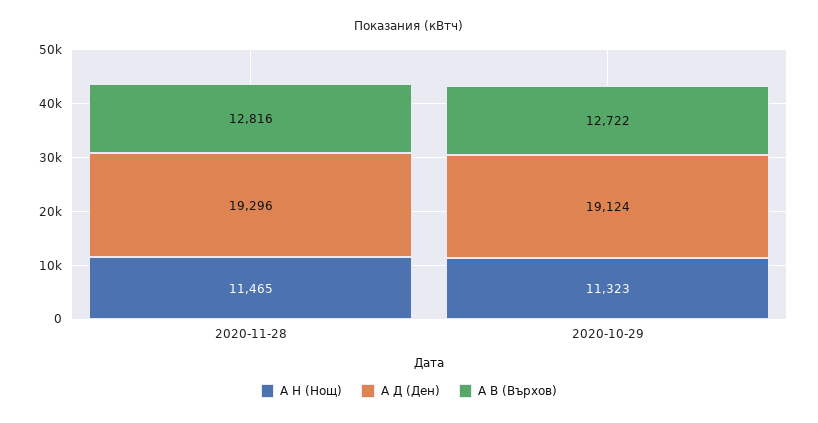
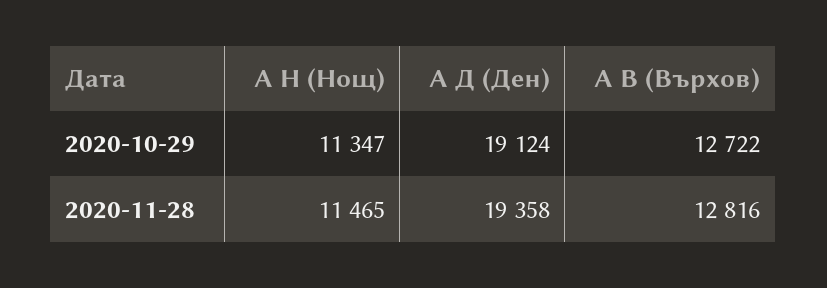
  {
    "А Н (Нощ)": {
      "2020-11-28": 11465,
-     "2020-10-29": 11323
+     "2020-10-29": 11347
    },
    "А Д (Ден)": {
-     "2020-11-28": 19296,
+     "2020-11-28": 19358,
      "2020-10-29": 19124
    },
    "А В (Върхов)": {
      "2020-11-28": 12816,
      "2020-10-29": 12722
    }
  }

